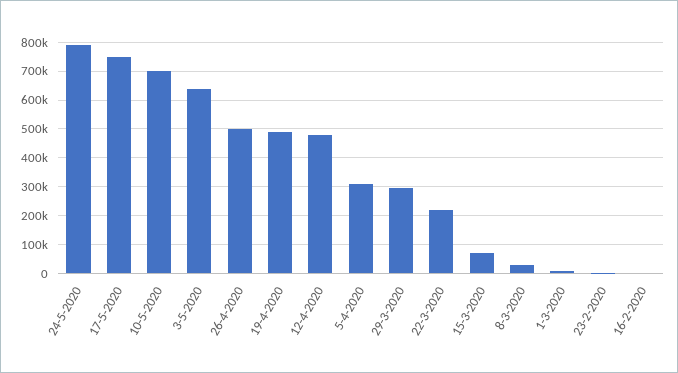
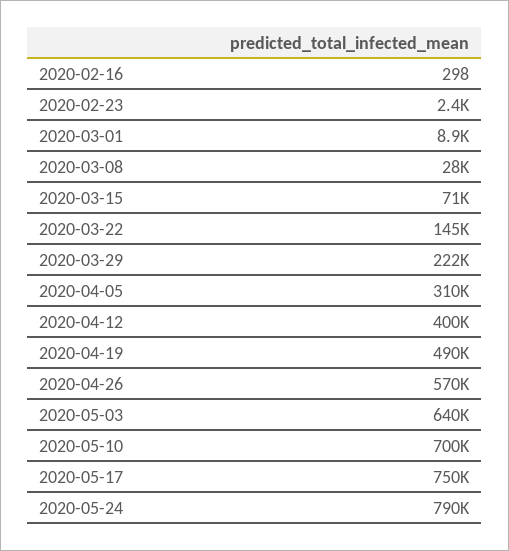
  {
    "24-5-2020": 790000,
    "17-5-2020": 750000,
    "10-5-2020": 700000,
    "3-5-2020": 640000,
-   "26-4-2020": 500000,
+   "26-4-2020": 570000,
    "19-4-2020": 490000,
-   "12-4-2020": 475000,
+   "12-4-2020": 400000,
    "5-4-2020": 310000,
-   "29-3-2020": 300000,
+   "29-3-2020": 222000,
-   "22-3-2020": 225000,
+   "22-3-2020": 145000,
    "15-3-2020": 71000,
    "8-3-2020": 28000,
    "1-3-2020": 8900,
    "23-2-2020": 2400,
    "16-2-2020": 298
  }

